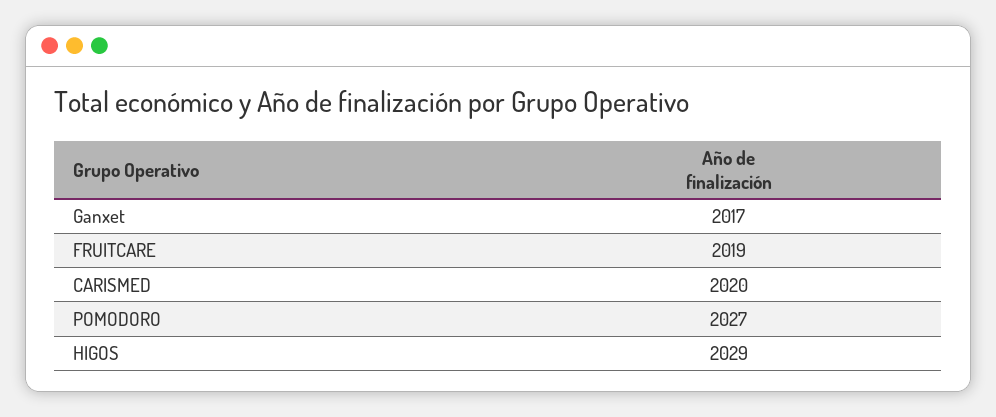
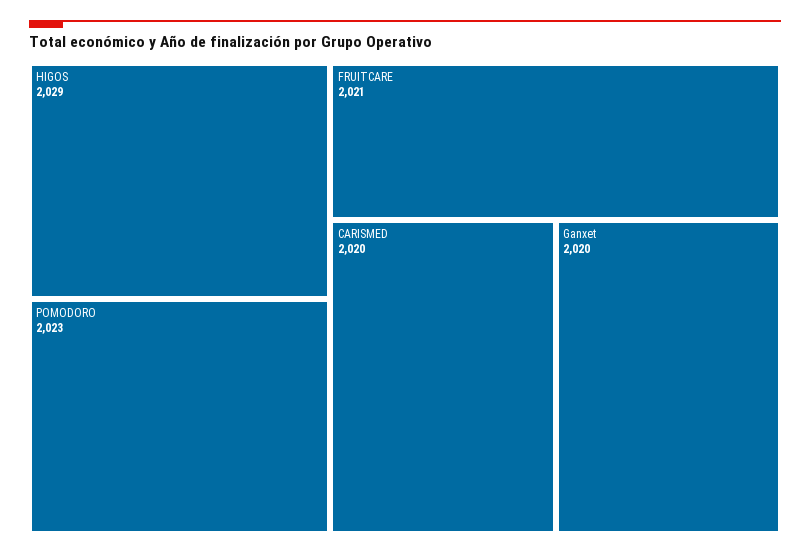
  {
-   "Ganxet": 2017,
+   "Ganxet": 2020,
-   "FRUITCARE": 2019,
+   "FRUITCARE": 2021,
    "CARISMED": 2020,
-   "POMODORO": 2027,
+   "POMODORO": 2023,
    "HIGOS": 2029
  }

